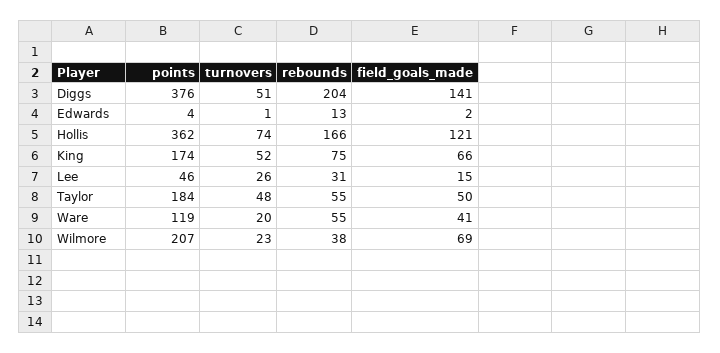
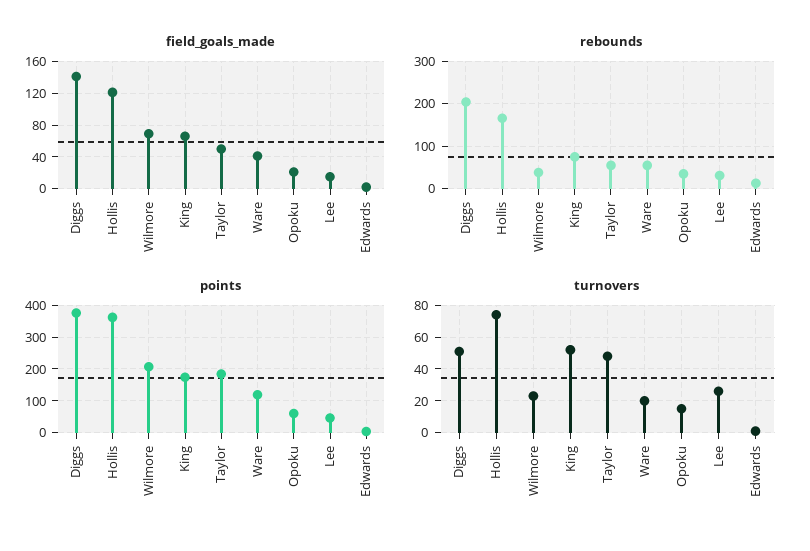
  {
    "points": {
      "Diggs": 376,
      "Edwards": 4,
      "Hollis": 362,
      "King": 174,
      "Lee": 46,
      "Taylor": 184,
      "Ware": 119,
-     "Wilmore": 207
+     "Wilmore": 207,
+     "Opoku": 60
    },
    "turnovers": {
      "Diggs": 51,
      "Edwards": 1,
      "Hollis": 74,
      "King": 52,
      "Lee": 26,
      "Taylor": 48,
      "Ware": 20,
-     "Wilmore": 23
+     "Wilmore": 23,
+     "Opoku": 15
    },
    "rebounds": {
      "Diggs": 204,
      "Edwards": 13,
      "Hollis": 166,
      "King": 75,
      "Lee": 31,
      "Taylor": 55,
      "Ware": 55,
-     "Wilmore": 38
+     "Wilmore": 38,
+     "Opoku": 40
    },
    "field_goals_made": {
      "Diggs": 141,
      "Edwards": 2,
      "Hollis": 121,
      "King": 66,
      "Lee": 15,
      "Taylor": 50,
      "Ware": 41,
-     "Wilmore": 69
+     "Wilmore": 69,
+     "Opoku": 20
    }
  }

